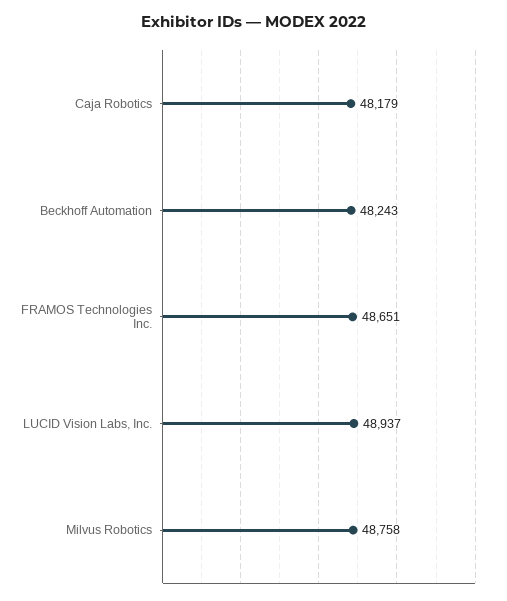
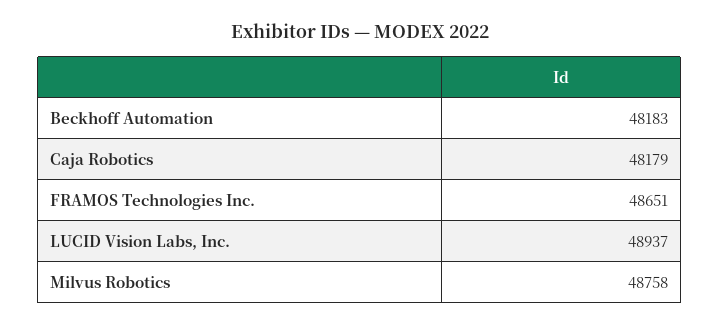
  {
    "Caja Robotics": 48179,
-   "Beckhoff Automation": 48243,
+   "Beckhoff Automation": 48183,
    "FRAMOS Technologies Inc.": 48651,
    "LUCID Vision Labs, Inc.": 48937,
    "Milvus Robotics": 48758
  }

